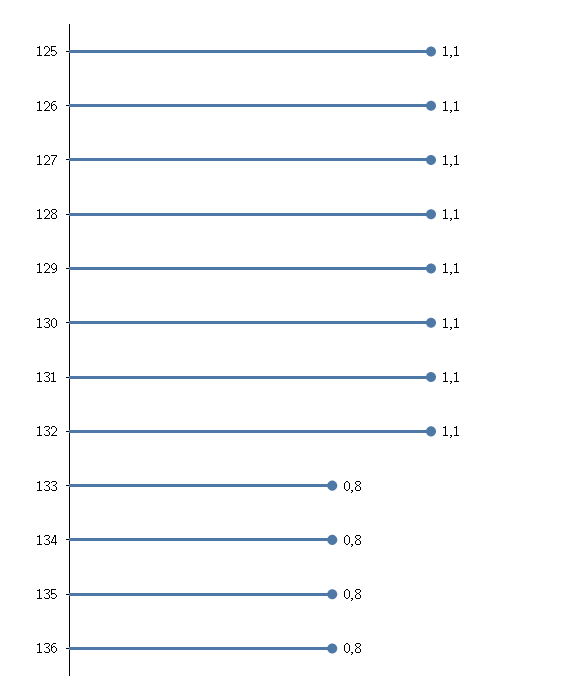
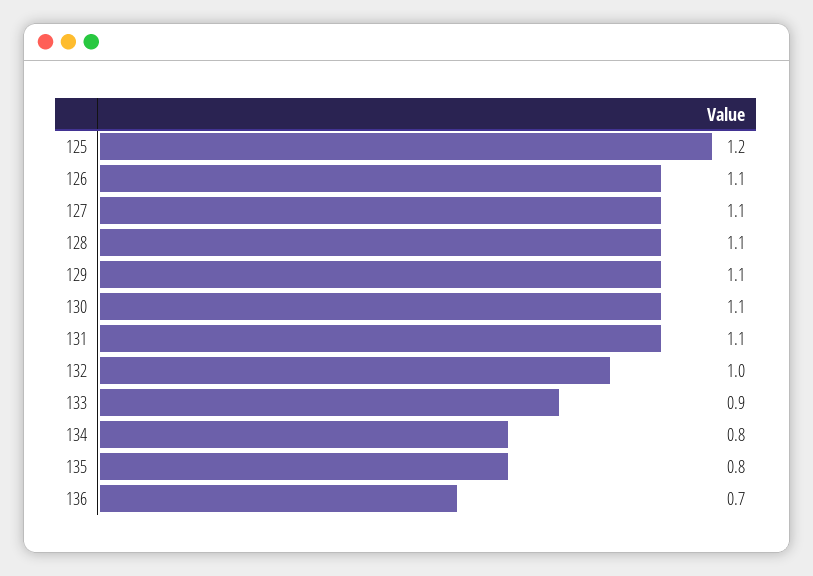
  {
-   "125": 1.1,
+   "125": 1.2,
    "126": 1.1,
    "127": 1.1,
    "128": 1.1,
    "129": 1.1,
    "130": 1.1,
    "131": 1.1,
-   "132": 1.1,
+   "132": 1,
-   "133": 0.8,
+   "133": 0.9,
    "134": 0.8,
    "135": 0.8,
-   "136": 0.8
+   "136": 0.7
  }

